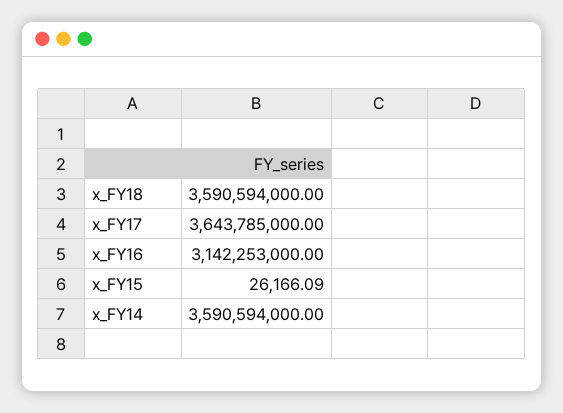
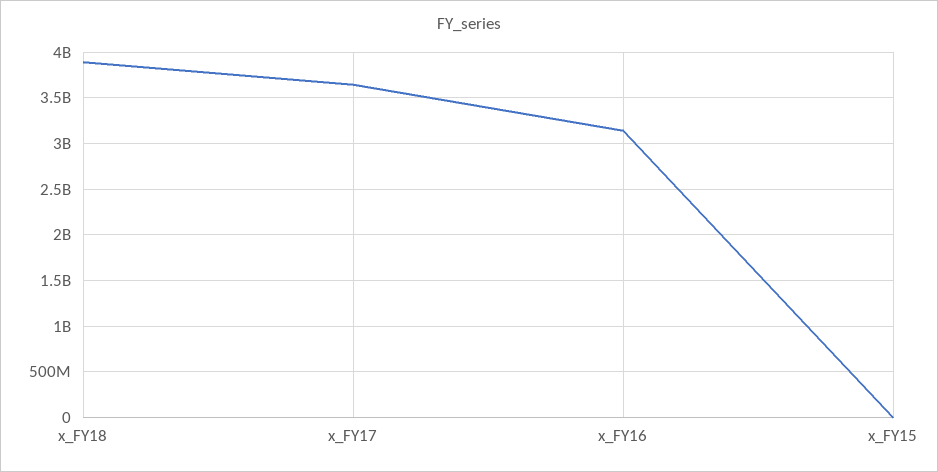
  {
-   "x_FY18": 3590594000,
+   "x_FY18": 3900000000,
    "x_FY17": 3643785000,
    "x_FY16": 3142253000,
-   "x_FY15": 26166.09,
+   "x_FY15": 26166.09
-   "x_FY14": 3590594000
  }

